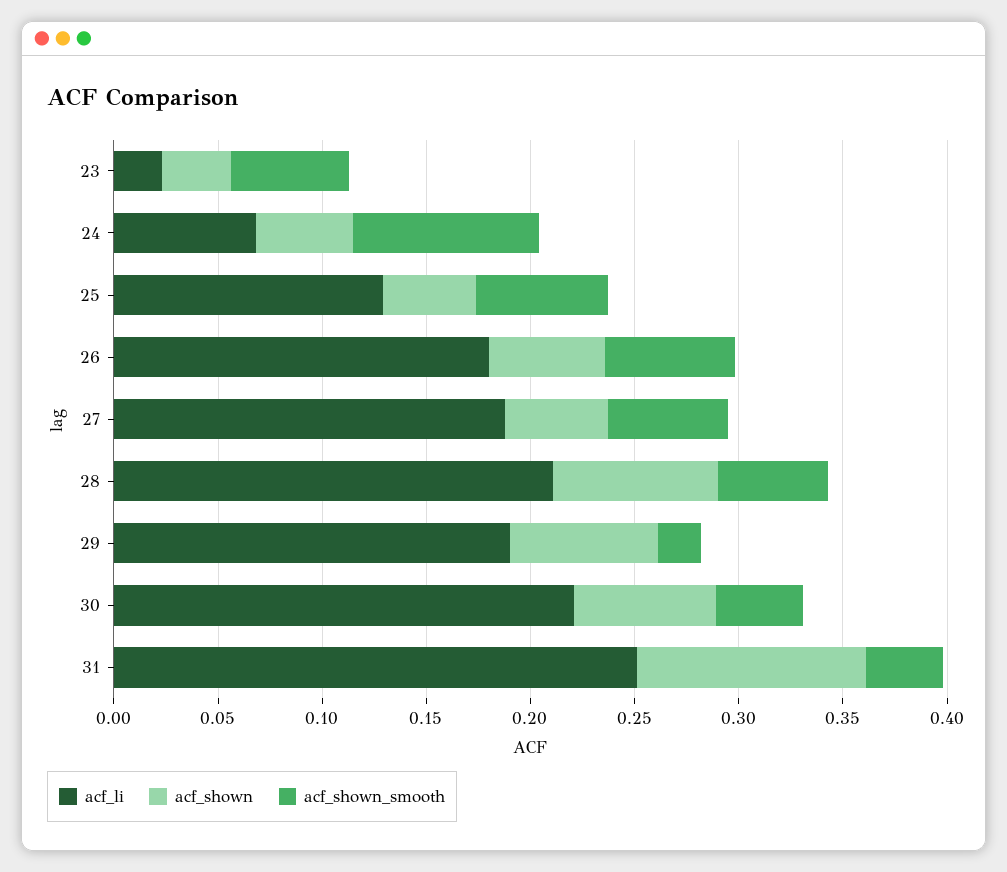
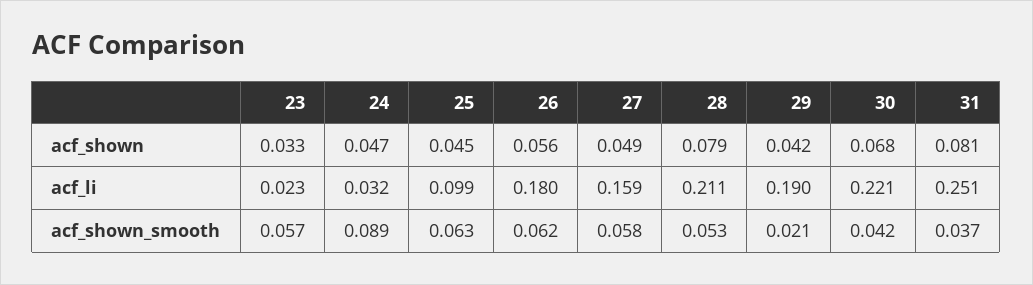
  {
    "acf_li": {
      "23": 0.023,
-     "24": 0.07,
+     "24": 0.032,
-     "25": 0.13,
+     "25": 0.099,
      "26": 0.18,
-     "27": 0.19,
+     "27": 0.159,
      "28": 0.211,
      "29": 0.19,
      "30": 0.221,
      "31": 0.251
    },
    "acf_shown": {
      "23": 0.033,
      "24": 0.047,
      "25": 0.045,
      "26": 0.056,
      "27": 0.049,
      "28": 0.079,
-     "29": 0.07,
+     "29": 0.042,
      "30": 0.068,
-     "31": 0.11
+     "31": 0.081
    },
    "acf_shown_smooth": {
      "23": 0.057,
      "24": 0.089,
      "25": 0.063,
      "26": 0.062,
      "27": 0.058,
      "28": 0.053,
      "29": 0.021,
      "30": 0.042,
      "31": 0.037
    }
  }

